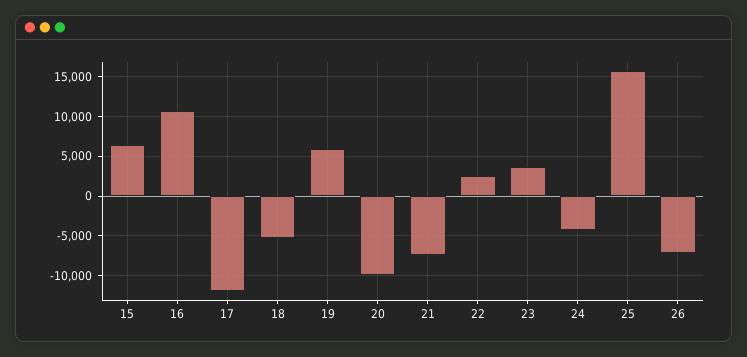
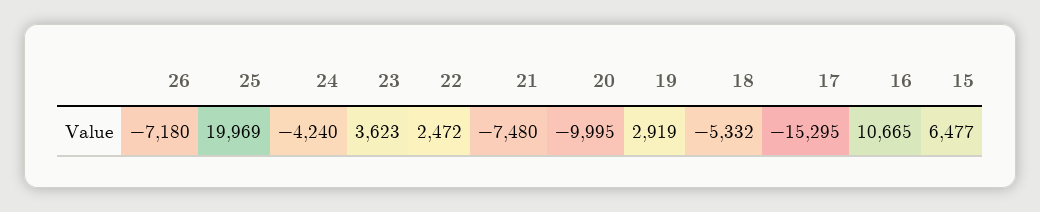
  {
    "15": 6477,
    "16": 10665,
-   "17": -12000,
+   "17": -15295,
    "18": -5332,
-   "19": 6000,
+   "19": 2919,
    "20": -9995,
    "21": -7480,
    "22": 2472,
    "23": 3623,
    "24": -4240,
-   "25": 16000,
+   "25": 19969,
    "26": -7180
  }

